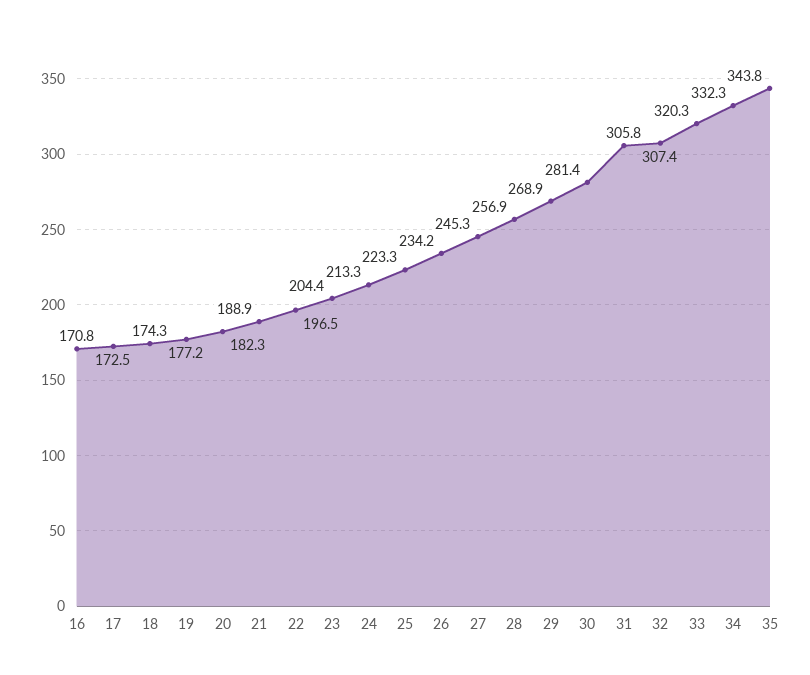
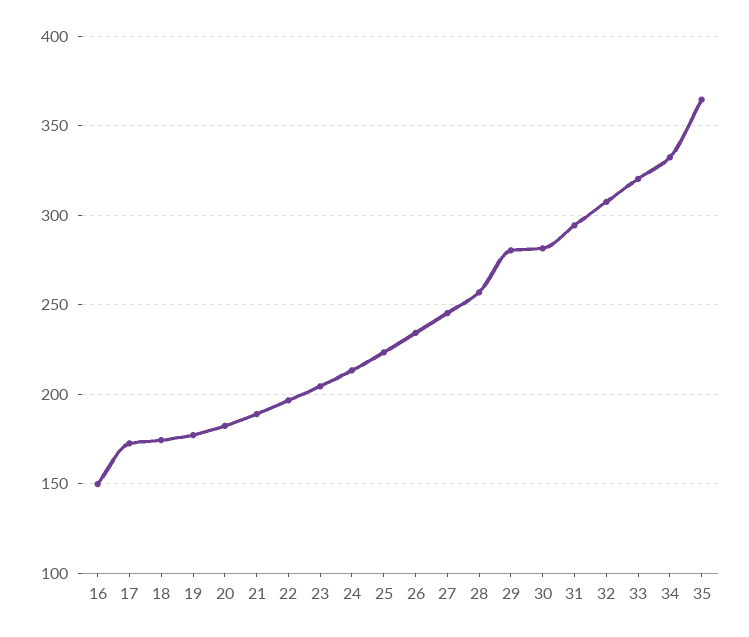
  {
-   "16": 170.8,
+   "16": 150,
    "17": 172.5,
    "18": 174.3,
    "19": 177.2,
    "20": 182.3,
    "21": 188.9,
    "22": 196.5,
    "23": 204.4,
    "24": 213.3,
    "25": 223.3,
    "26": 234.2,
    "27": 245.3,
    "28": 256.9,
-   "29": 268.9,
+   "29": 280,
    "30": 281.4,
-   "31": 305.8,
+   "31": 295,
    "32": 307.4,
    "33": 320.3,
    "34": 332.3,
-   "35": 343.8
+   "35": 365
  }

